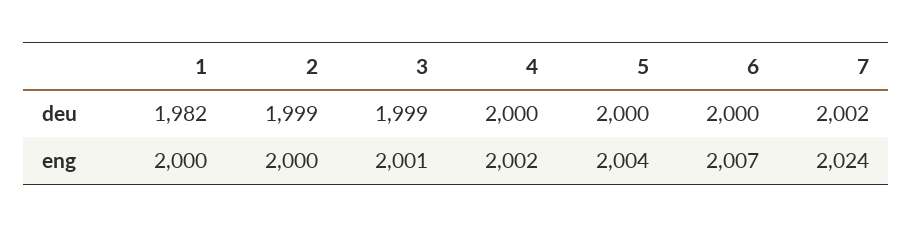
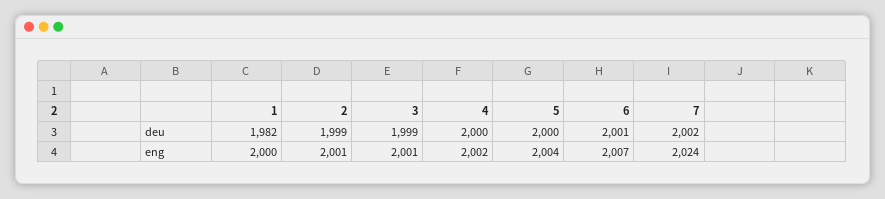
  {
    "1": {
      "deu": 1982,
      "eng": 2000
    },
    "2": {
      "deu": 1999,
-     "eng": 2000
+     "eng": 2001
    },
    "3": {
      "deu": 1999,
      "eng": 2001
    },
    "4": {
      "deu": 2000,
      "eng": 2002
    },
    "5": {
      "deu": 2000,
      "eng": 2004
    },
    "6": {
-     "deu": 2000,
+     "deu": 2001,
      "eng": 2007
    },
    "7": {
      "deu": 2002,
      "eng": 2024
    }
  }

